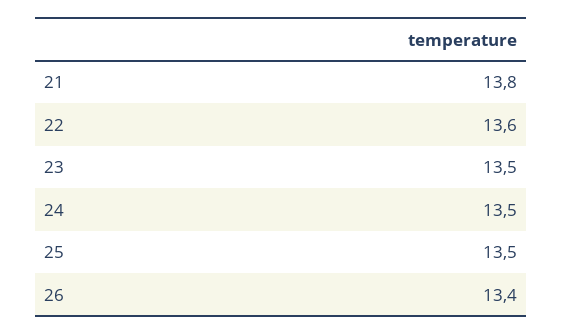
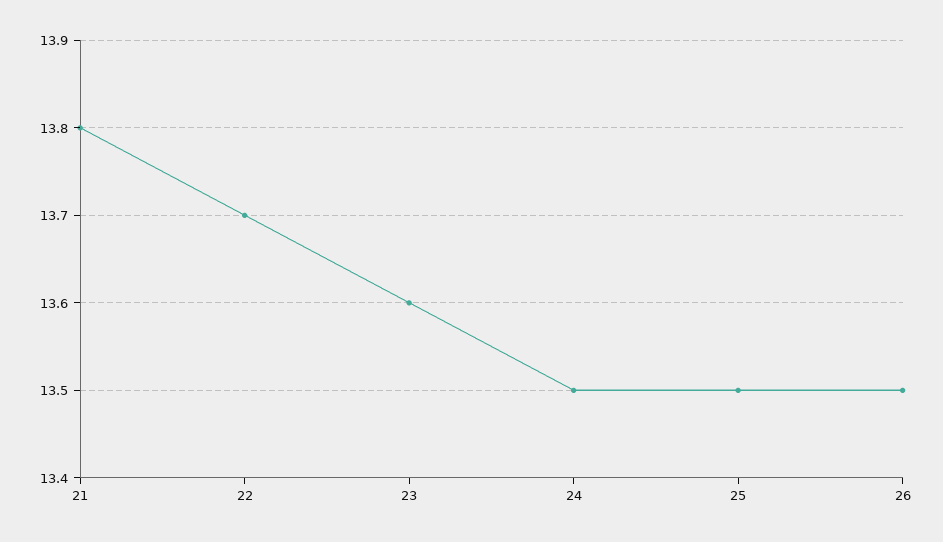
  {
    "21": 13.8,
-   "22": 13.6,
+   "22": 13.7,
-   "23": 13.5,
+   "23": 13.6,
    "24": 13.5,
    "25": 13.5,
-   "26": 13.4
+   "26": 13.5
  }

